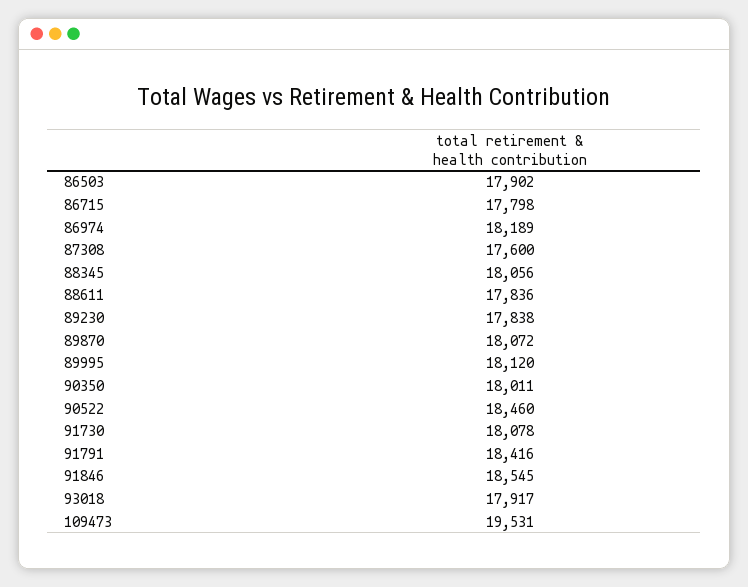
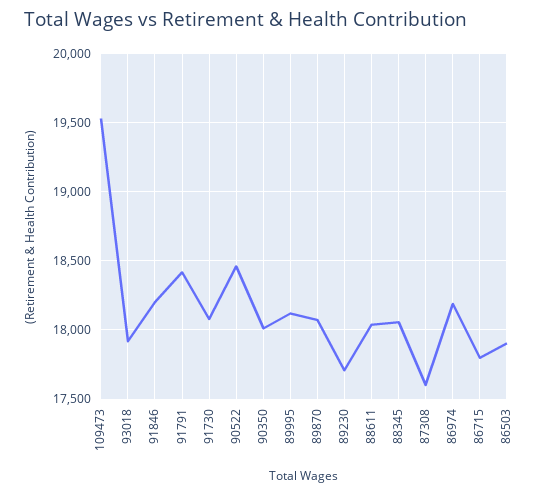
  {
    "86503": 17902,
    "86715": 17798,
    "86974": 18189,
    "87308": 17600,
    "88345": 18056,
-   "88611": 17836,
+   "88611": 18050,
-   "89230": 17838,
+   "89230": 17700,
    "89870": 18072,
    "89995": 18120,
    "90350": 18011,
    "90522": 18460,
    "91730": 18078,
    "91791": 18416,
-   "91846": 18545,
+   "91846": 18200,
    "93018": 17917,
    "109473": 19531
  }

